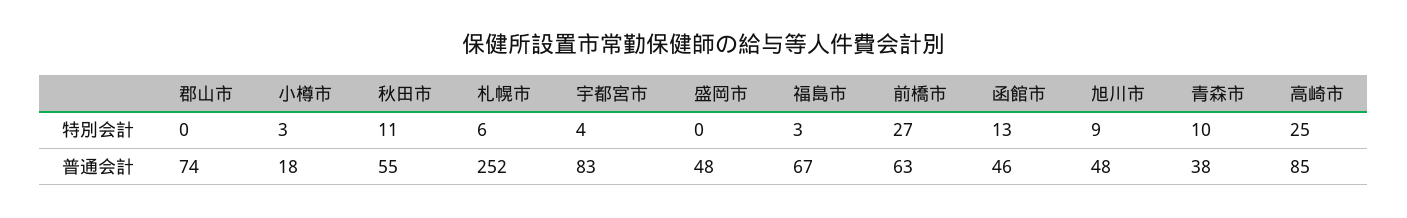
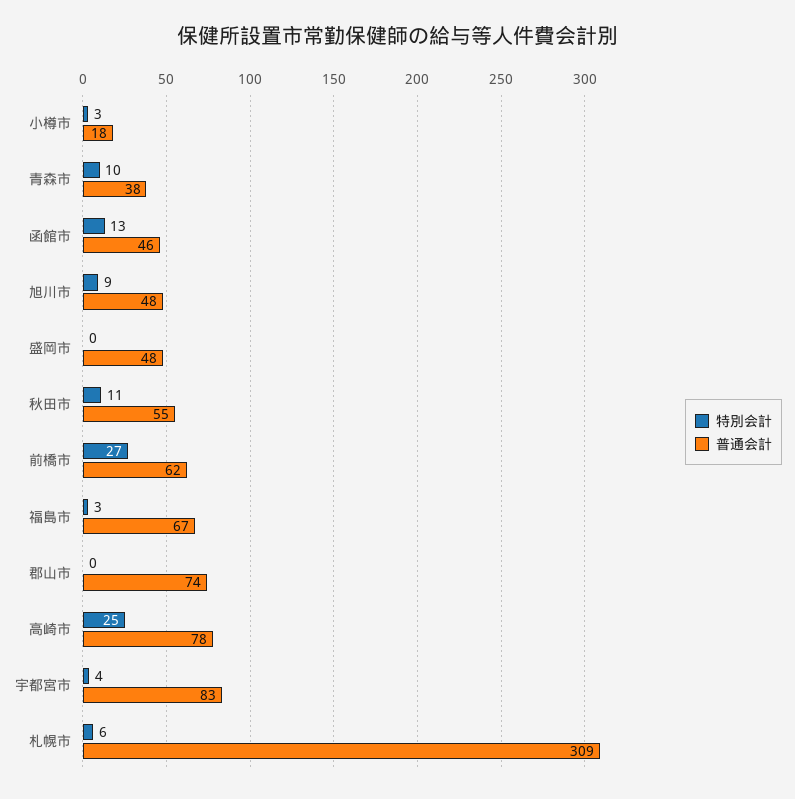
  {
    "特別会計": {
      "郡山市": 0,
      "小樽市": 3,
      "秋田市": 11,
      "札幌市": 6,
      "宇都宮市": 4,
      "盛岡市": 0,
      "福島市": 3,
      "前橋市": 27,
      "函館市": 13,
      "旭川市": 9,
      "青森市": 10,
      "高崎市": 25
    },
    "普通会計": {
      "郡山市": 74,
      "小樽市": 18,
      "秋田市": 55,
-     "札幌市": 252,
+     "札幌市": 309,
      "宇都宮市": 83,
      "盛岡市": 48,
      "福島市": 67,
-     "前橋市": 63,
+     "前橋市": 62,
      "函館市": 46,
      "旭川市": 48,
      "青森市": 38,
-     "高崎市": 85
+     "高崎市": 78
    }
  }

